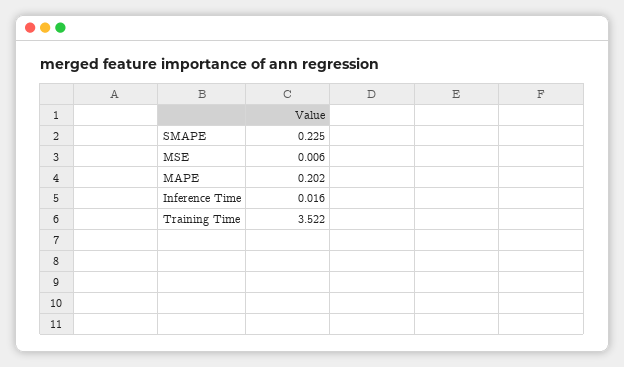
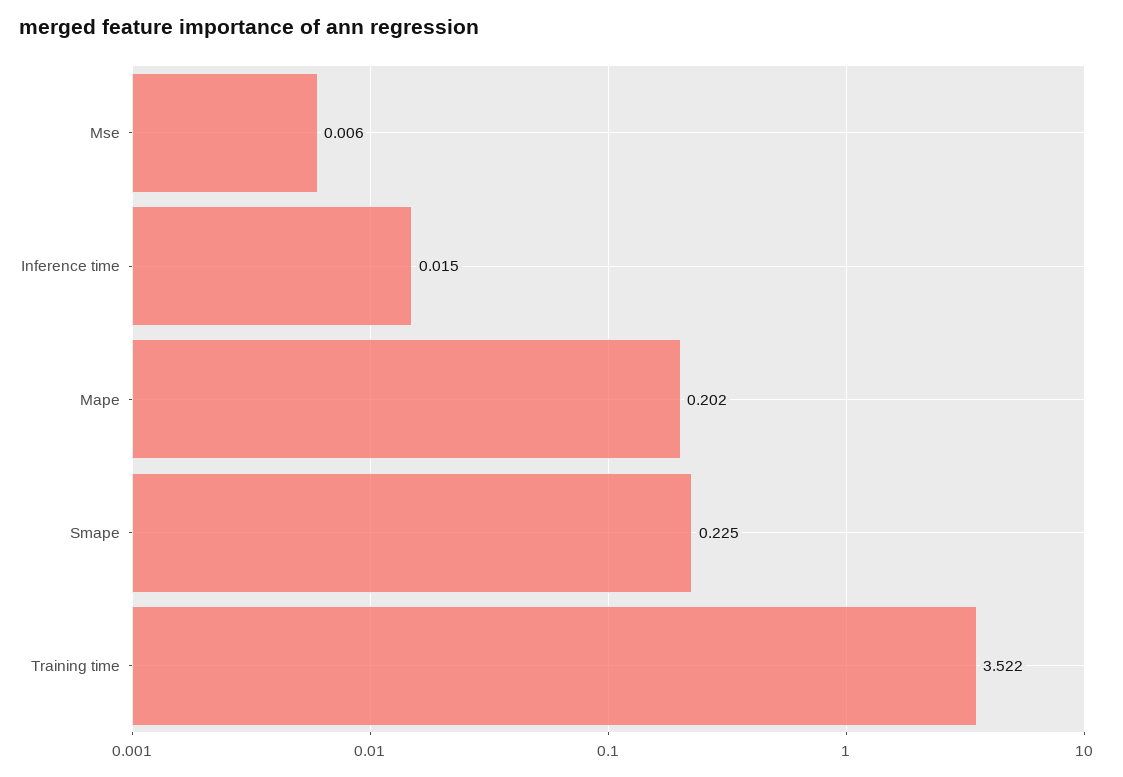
  {
    "SMAPE": 0.225,
    "MSE": 0.006,
    "MAPE": 0.202,
-   "Inference Time": 0.016,
+   "Inference Time": 0.015,
    "Training Time": 3.522
  }

